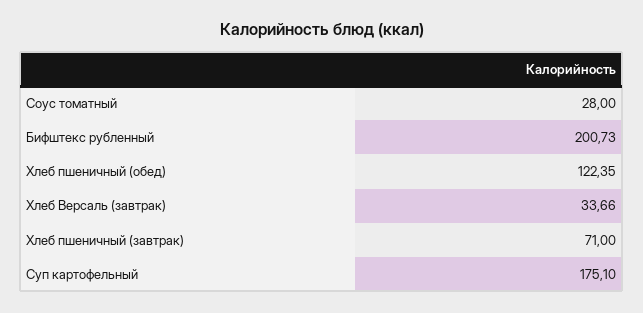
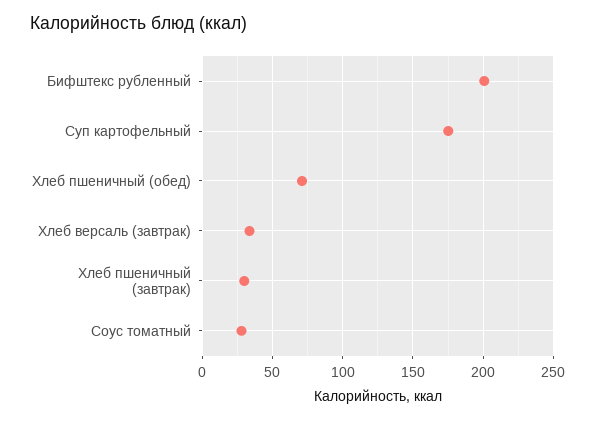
  {
    "Соус томатный": 28,
    "Бифштекс рубленный": 200.73,
-   "Хлеб пшеничный (обед)": 122.35,
+   "Хлеб пшеничный (обед)": 70,
    "Хлеб Версаль (завтрак)": 33.66,
-   "Хлеб пшеничный (завтрак)": 71,
+   "Хлеб пшеничный (завтрак)": 30,
    "Суп картофельный": 175.1
  }

